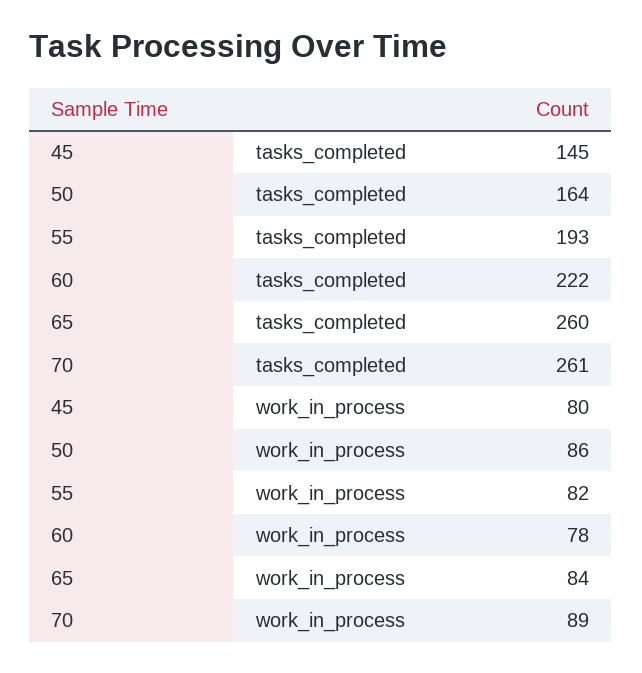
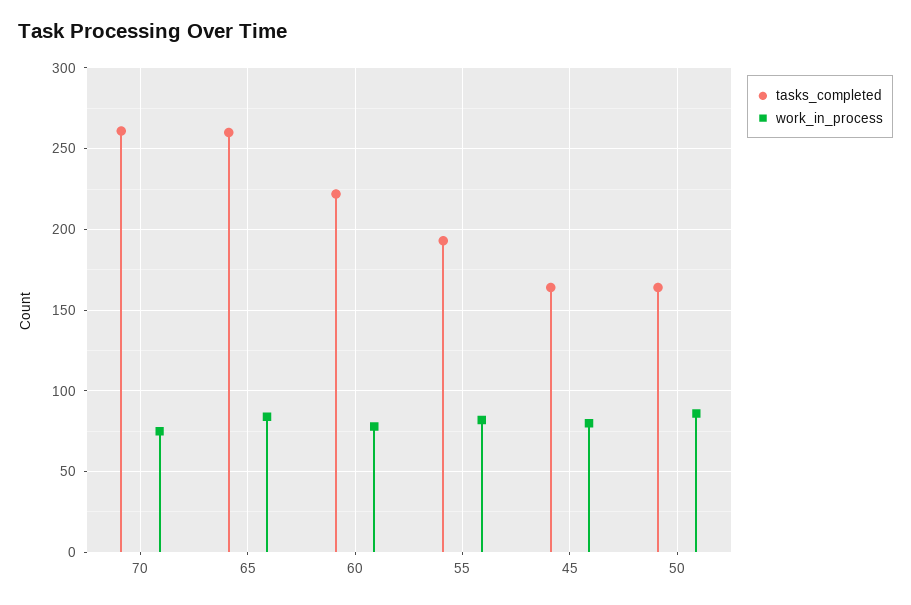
  {
    "tasks_completed": {
-     "45": 145,
+     "45": 165,
      "50": 164,
      "55": 193,
      "60": 222,
      "65": 260,
      "70": 261
    },
    "work_in_process": {
      "45": 80,
      "50": 86,
      "55": 82,
      "60": 78,
      "65": 84,
-     "70": 89
+     "70": 75
    }
  }

